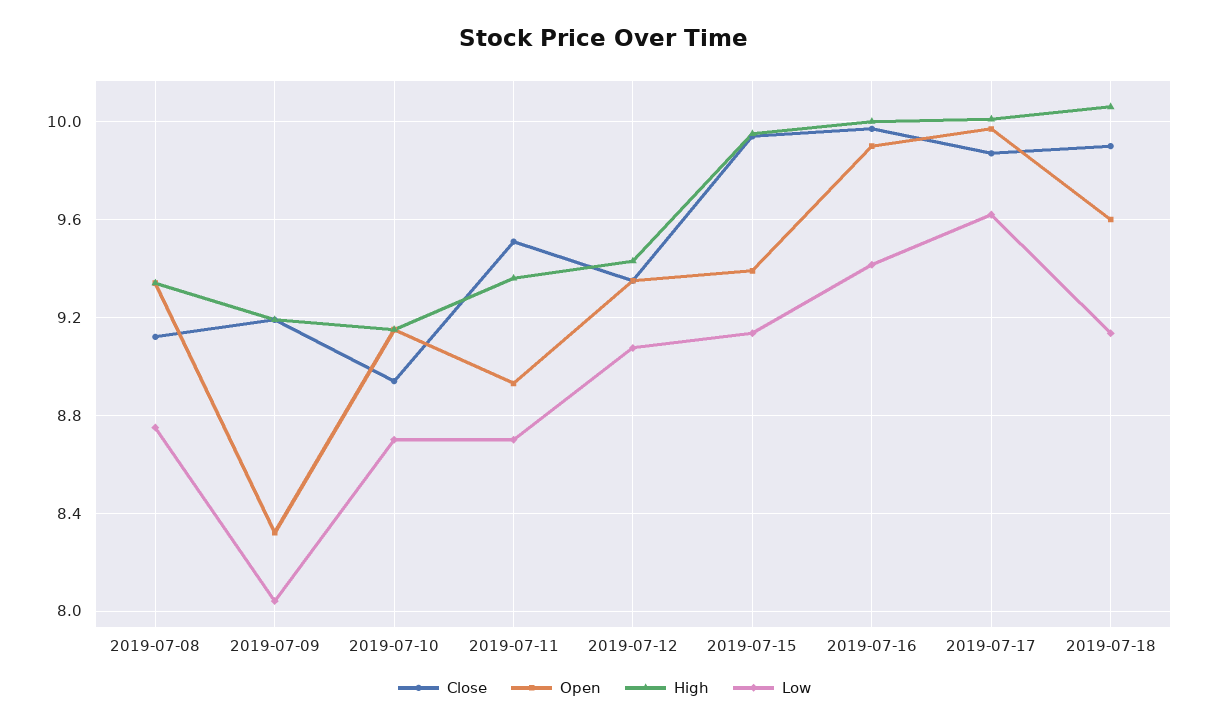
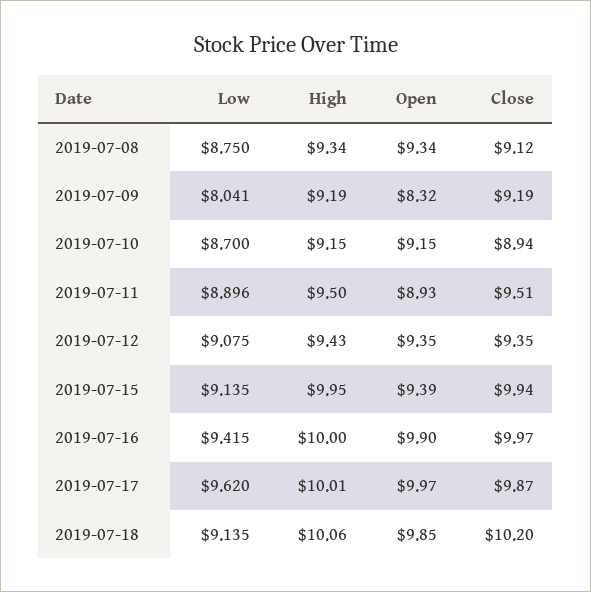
  {
    "Close": {
      "2019-07-08": 9.12,
      "2019-07-09": 9.19,
      "2019-07-10": 8.94,
      "2019-07-11": 9.51,
      "2019-07-12": 9.35,
      "2019-07-15": 9.94,
      "2019-07-16": 9.97,
      "2019-07-17": 9.87,
-     "2019-07-18": 9.9
+     "2019-07-18": 10.2
    },
    "Open": {
      "2019-07-08": 9.34,
      "2019-07-09": 8.32,
      "2019-07-10": 9.15,
      "2019-07-11": 8.93,
      "2019-07-12": 9.35,
      "2019-07-15": 9.39,
      "2019-07-16": 9.9,
      "2019-07-17": 9.97,
-     "2019-07-18": 9.6
+     "2019-07-18": 9.85
    },
    "High": {
      "2019-07-08": 9.34,
      "2019-07-09": 9.19,
      "2019-07-10": 9.15,
-     "2019-07-11": 9.35,
+     "2019-07-11": 9.5,
      "2019-07-12": 9.43,
      "2019-07-15": 9.95,
      "2019-07-16": 10,
      "2019-07-17": 10.01,
      "2019-07-18": 10.06
    },
    "Low": {
      "2019-07-08": 8.75,
      "2019-07-09": 8.041,
      "2019-07-10": 8.7,
-     "2019-07-11": 8.7,
+     "2019-07-11": 8.896,
      "2019-07-12": 9.075,
      "2019-07-15": 9.135,
      "2019-07-16": 9.415,
      "2019-07-17": 9.62,
      "2019-07-18": 9.135
    }
  }

